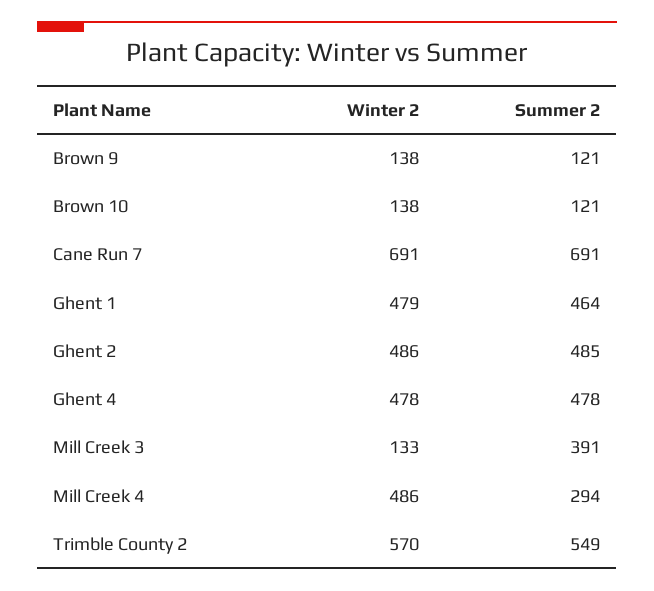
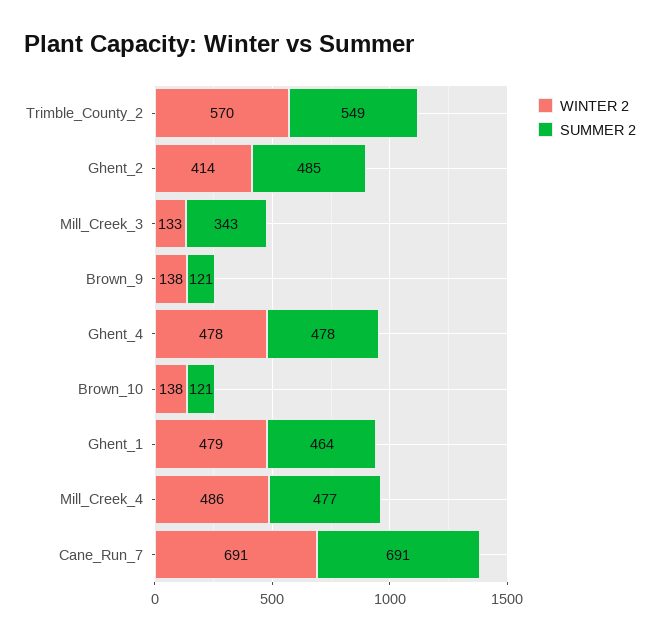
  {
    "Winter 2": {
      "Brown 9": 138,
      "Brown 10": 138,
      "Cane Run 7": 691,
      "Ghent 1": 479,
-     "Ghent 2": 486,
+     "Ghent 2": 414,
      "Ghent 4": 478,
      "Mill Creek 3": 133,
      "Mill Creek 4": 486,
      "Trimble County 2": 570
    },
    "Summer 2": {
      "Brown 9": 121,
      "Brown 10": 121,
      "Cane Run 7": 691,
      "Ghent 1": 464,
      "Ghent 2": 485,
      "Ghent 4": 478,
-     "Mill Creek 3": 391,
+     "Mill Creek 3": 343,
-     "Mill Creek 4": 294,
+     "Mill Creek 4": 477,
      "Trimble County 2": 549
    }
  }

